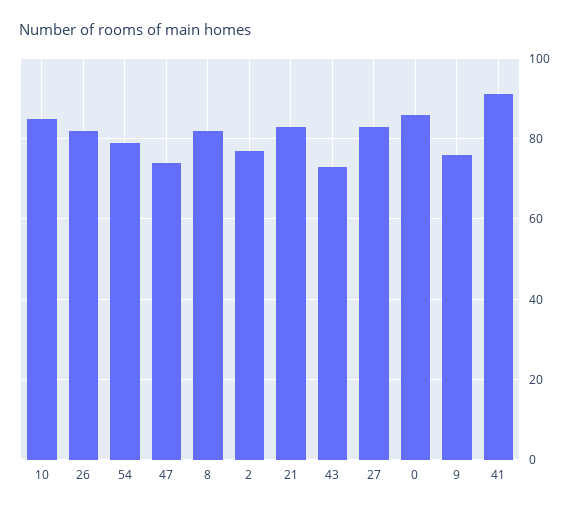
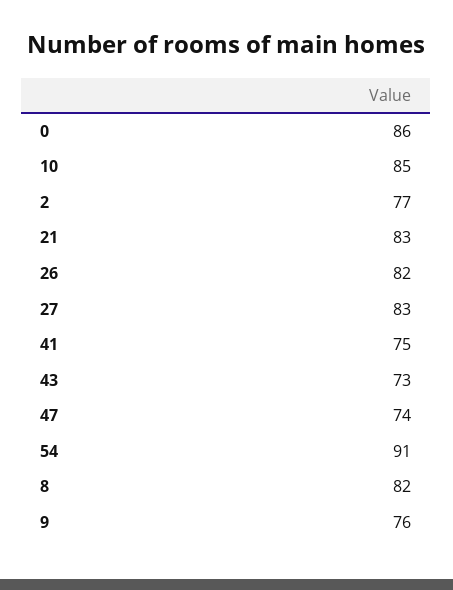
  {
    "10": 85,
    "26": 82,
-   "54": 80,
+   "54": 91,
    "47": 74,
    "8": 82,
    "2": 77,
    "21": 83,
    "43": 73,
    "27": 83,
    "0": 86,
    "9": 76,
-   "41": 90
+   "41": 75
  }

